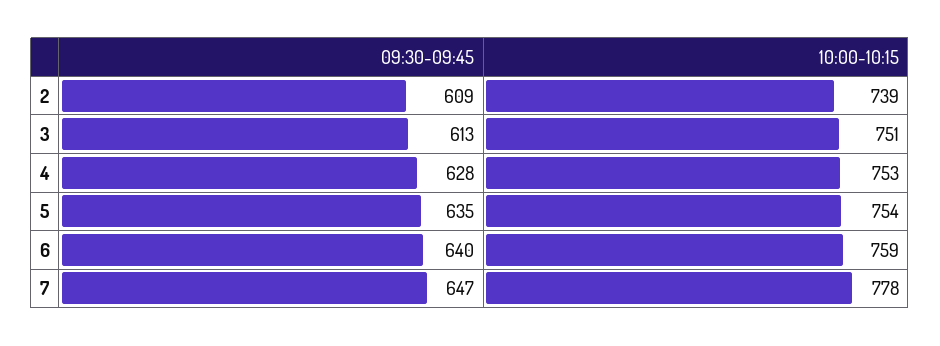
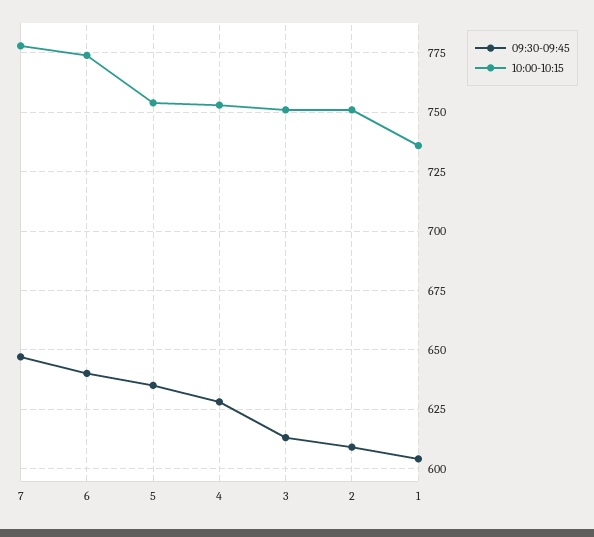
  {
    "09:30-09:45": {
      "2": 609,
      "3": 613,
      "4": 628,
      "5": 635,
      "6": 640,
-     "7": 647
+     "7": 647,
+     "1": 605
    },
    "10:00-10:15": {
-     "2": 739,
+     "2": 750,
      "3": 751,
      "4": 753,
      "5": 754,
-     "6": 759,
+     "6": 775,
-     "7": 778
+     "7": 778,
+     "1": 735
    }
  }

